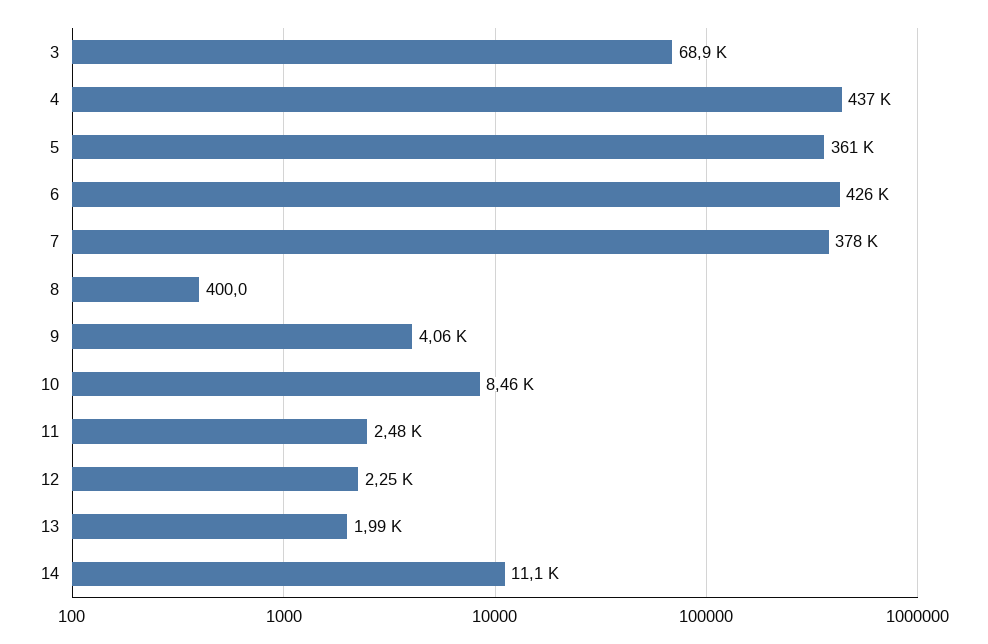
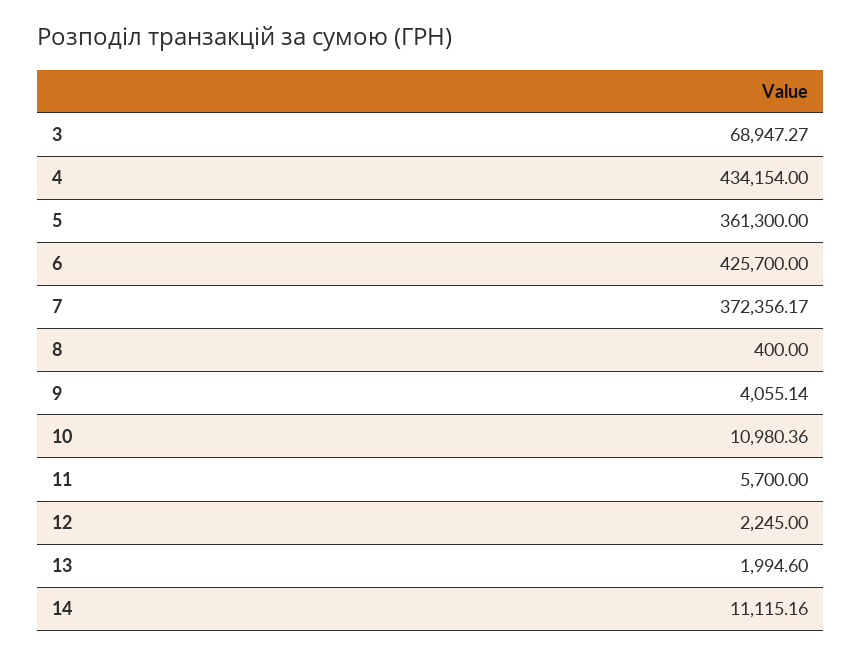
  {
    "3": 68947.27,
-   "4": 437000,
+   "4": 434154,
    "5": 361300,
    "6": 425700,
-   "7": 378000,
+   "7": 372356.17,
    "8": 400,
    "9": 4055.14,
-   "10": 8460,
+   "10": 10980.36,
-   "11": 2480,
+   "11": 5700,
    "12": 2245,
    "13": 1994.6,
    "14": 11115.16
  }

